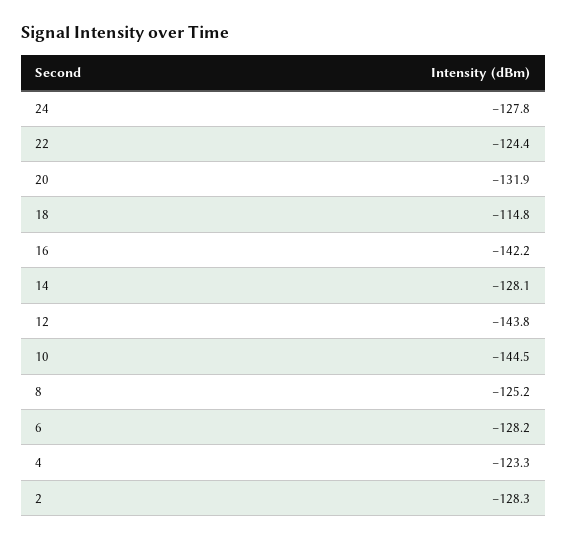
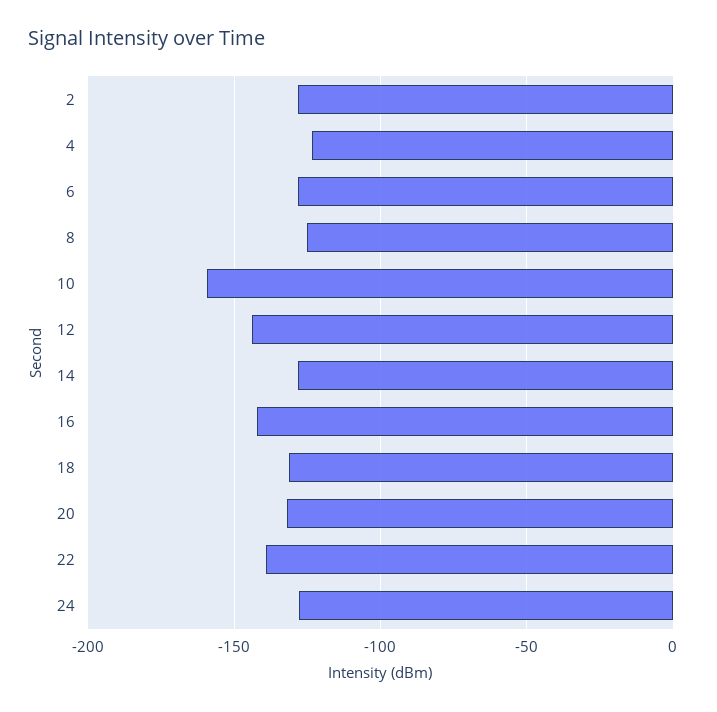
  {
    "24": -127.8,
-   "22": -124.4,
+   "22": -140,
    "20": -131.9,
-   "18": -114.8,
+   "18": -130,
    "16": -142.2,
    "14": -128.1,
    "12": -143.8,
-   "10": -144.5,
+   "10": -160,
    "8": -125.2,
    "6": -128.2,
    "4": -123.3,
    "2": -128.3
  }

